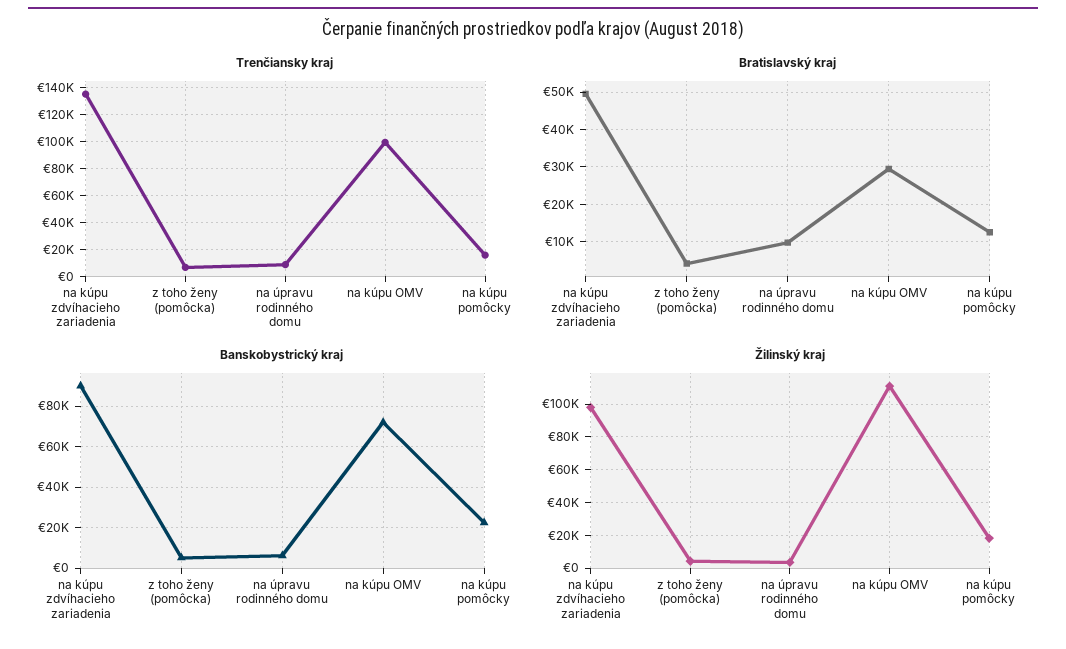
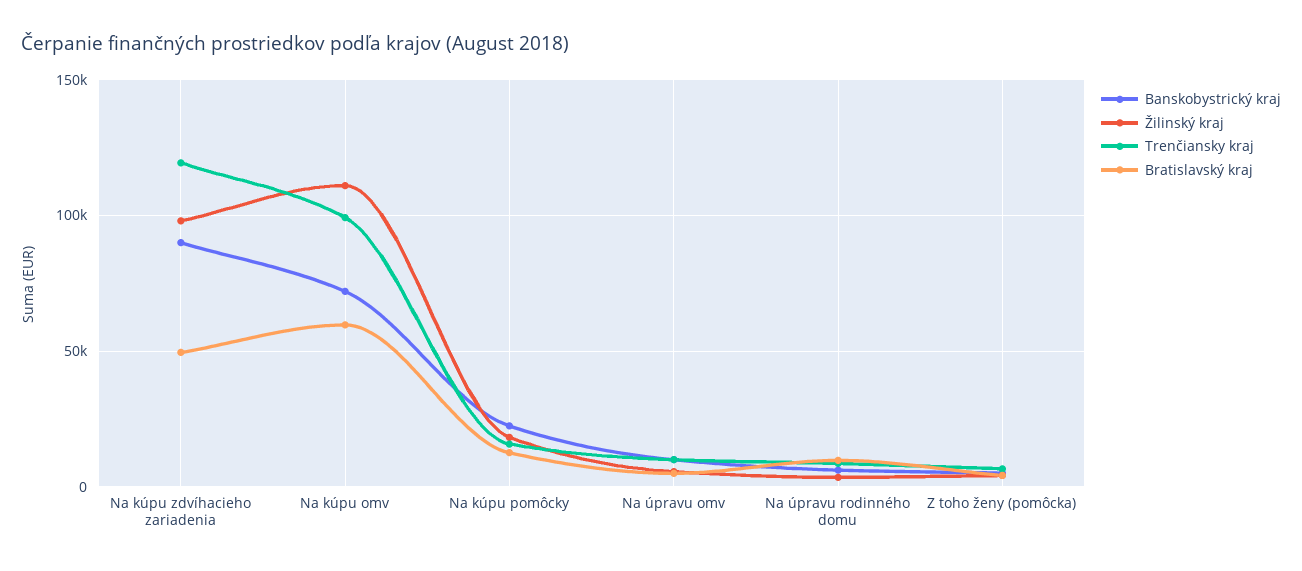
  {
    "Trenčiansky kraj": {
-     "na kúpu zdvíhacieho zariadenia": 135000,
+     "na kúpu zdvíhacieho zariadenia": 120000,
      "z toho ženy (pomôcka)": 5000,
      "na úpravu rodinného domu": 10000,
      "na kúpu OMV": 100000,
-     "na kúpu pomôcky": 15000
+     "na kúpu pomôcky": 15000,
+     "Na úpravu omv": 10000
    },
    "Bratislavský kraj": {
      "na kúpu zdvíhacieho zariadenia": 50000,
      "z toho ženy (pomôcka)": 4000,
      "na úpravu rodinného domu": 10000,
-     "na kúpu OMV": 30000,
+     "na kúpu OMV": 60000,
-     "na kúpu pomôcky": 12000
+     "na kúpu pomôcky": 12000,
+     "Na úpravu omv": 5000
    },
    "Banskobystrický kraj": {
      "na kúpu zdvíhacieho zariadenia": 90000,
      "z toho ženy (pomôcka)": 5000,
      "na úpravu rodinného domu": 5000,
      "na kúpu OMV": 70000,
-     "na kúpu pomôcky": 20000
+     "na kúpu pomôcky": 20000,
+     "Na úpravu omv": 10000
    },
    "Žilinský kraj": {
      "na kúpu zdvíhacieho zariadenia": 100000,
      "z toho ženy (pomôcka)": 5000,
      "na úpravu rodinného domu": 5000,
      "na kúpu OMV": 110000,
-     "na kúpu pomôcky": 20000
+     "na kúpu pomôcky": 20000,
+     "Na úpravu omv": 5000
    }
  }

